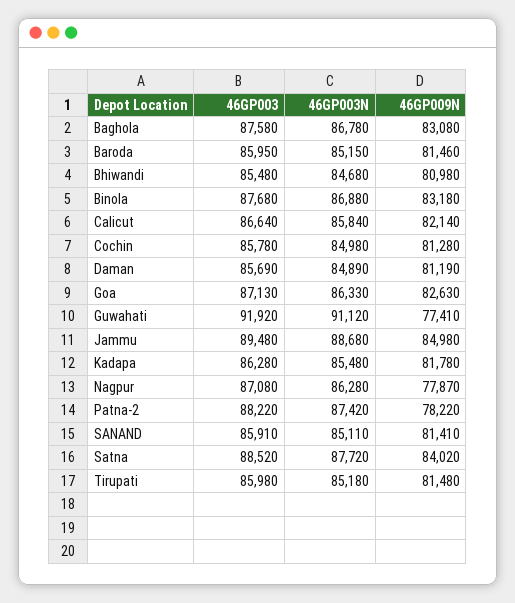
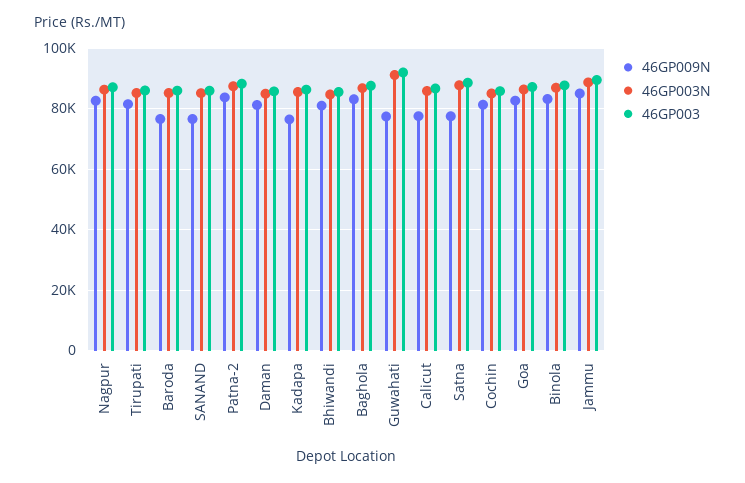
  {
    "46GP003": {
      "Baghola": 87580,
      "Baroda": 85950,
      "Bhiwandi": 85480,
      "Binola": 87680,
      "Calicut": 86640,
      "Cochin": 85780,
      "Daman": 85690,
      "Goa": 87130,
      "Guwahati": 91920,
      "Jammu": 89480,
      "Kadapa": 86280,
      "Nagpur": 87080,
      "Patna-2": 88220,
      "SANAND": 85910,
      "Satna": 88520,
      "Tirupati": 85980
    },
    "46GP003N": {
      "Baghola": 86780,
      "Baroda": 85150,
      "Bhiwandi": 84680,
      "Binola": 86880,
      "Calicut": 85840,
      "Cochin": 84980,
      "Daman": 84890,
      "Goa": 86330,
      "Guwahati": 91120,
      "Jammu": 88680,
      "Kadapa": 85480,
      "Nagpur": 86280,
      "Patna-2": 87420,
      "SANAND": 85110,
      "Satna": 87720,
      "Tirupati": 85180
    },
    "46GP009N": {
      "Baghola": 83080,
-     "Baroda": 81460,
+     "Baroda": 76000,
      "Bhiwandi": 80980,
      "Binola": 83180,
-     "Calicut": 82140,
+     "Calicut": 78000,
      "Cochin": 81280,
      "Daman": 81190,
      "Goa": 82630,
      "Guwahati": 77410,
      "Jammu": 84980,
-     "Kadapa": 81780,
+     "Kadapa": 76000,
-     "Nagpur": 77870,
+     "Nagpur": 82000,
-     "Patna-2": 78220,
+     "Patna-2": 84000,
-     "SANAND": 81410,
+     "SANAND": 76000,
-     "Satna": 84020,
+     "Satna": 78000,
      "Tirupati": 81480
    }
  }

